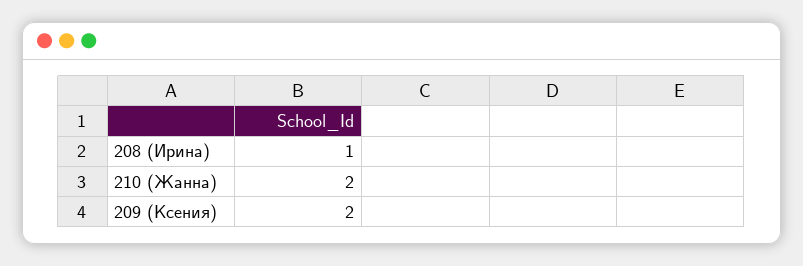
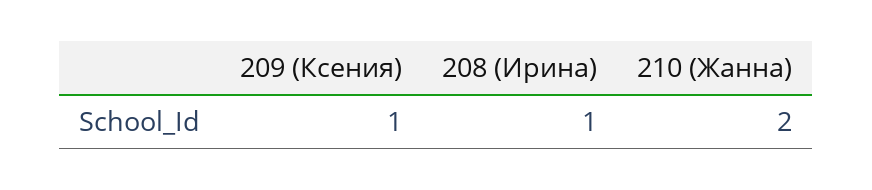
  {
    "208 (Ирина)": 1,
    "210 (Жанна)": 2,
-   "209 (Ксения)": 2
+   "209 (Ксения)": 1
  }

